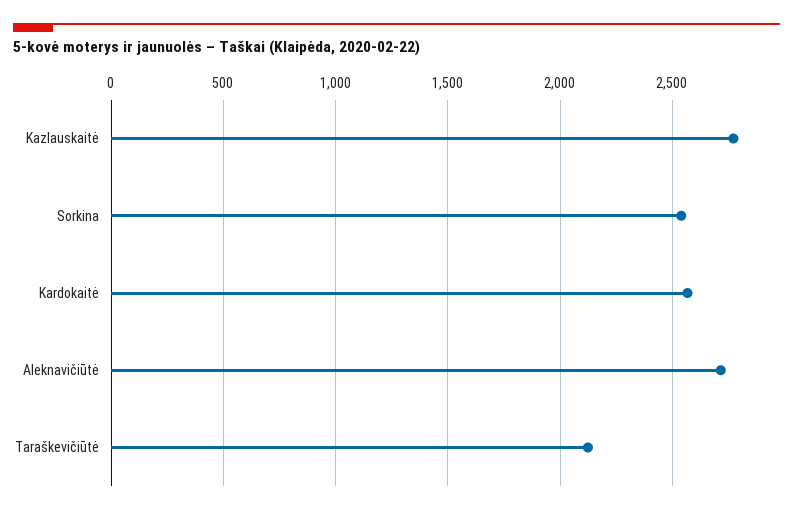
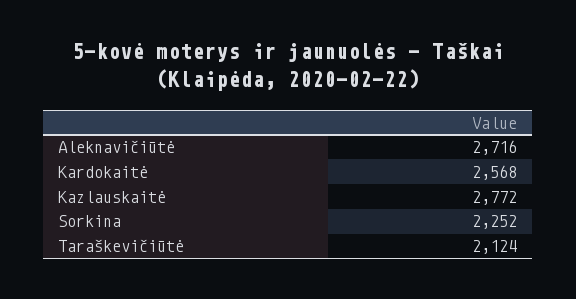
  {
    "Kazlauskaitė": 2772,
-   "Sorkina": 2550,
+   "Sorkina": 2252,
    "Kardokaitė": 2568,
    "Aleknavičiūtė": 2716,
    "Taraškevičiūtė": 2124
  }

